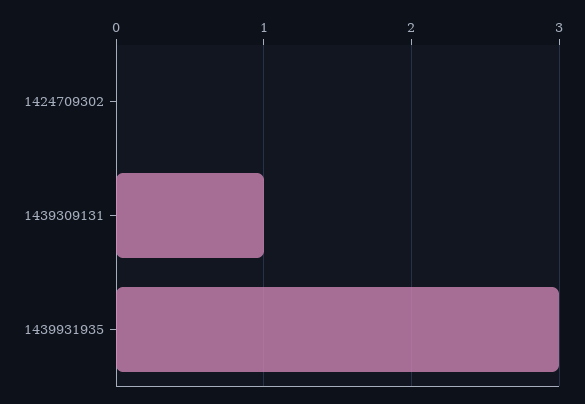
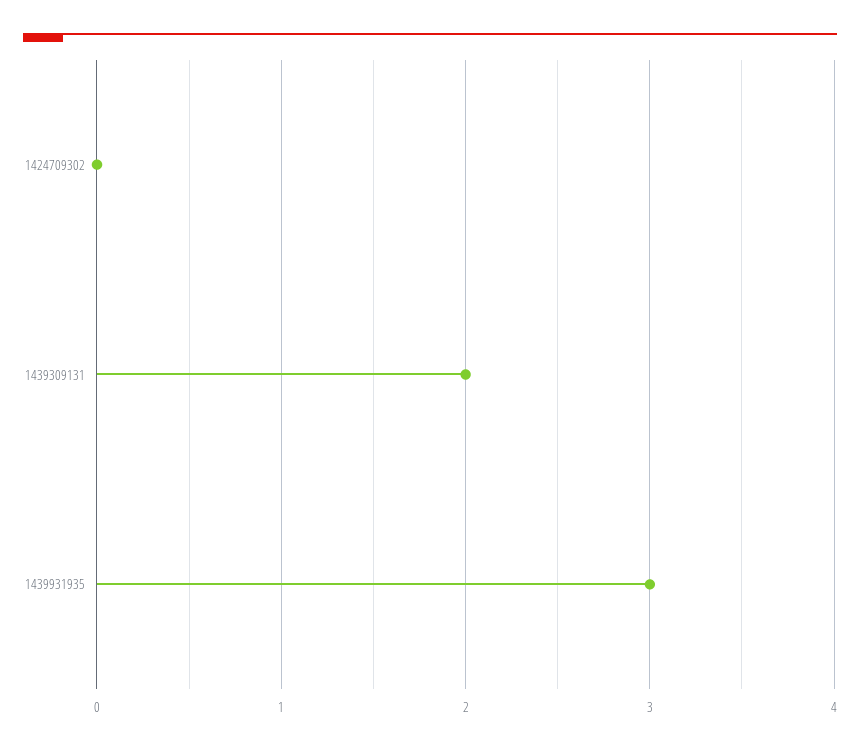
  {
    "1424709302": 0,
-   "1439309131": 1,
+   "1439309131": 2,
    "1439931935": 3
  }

